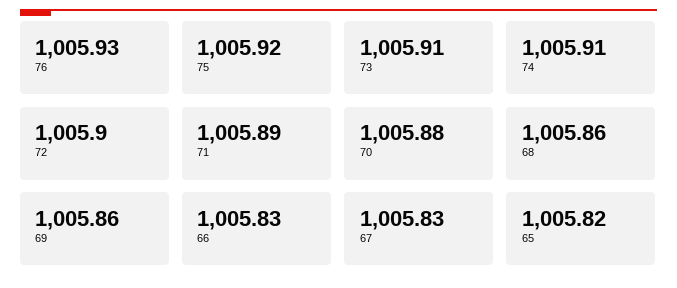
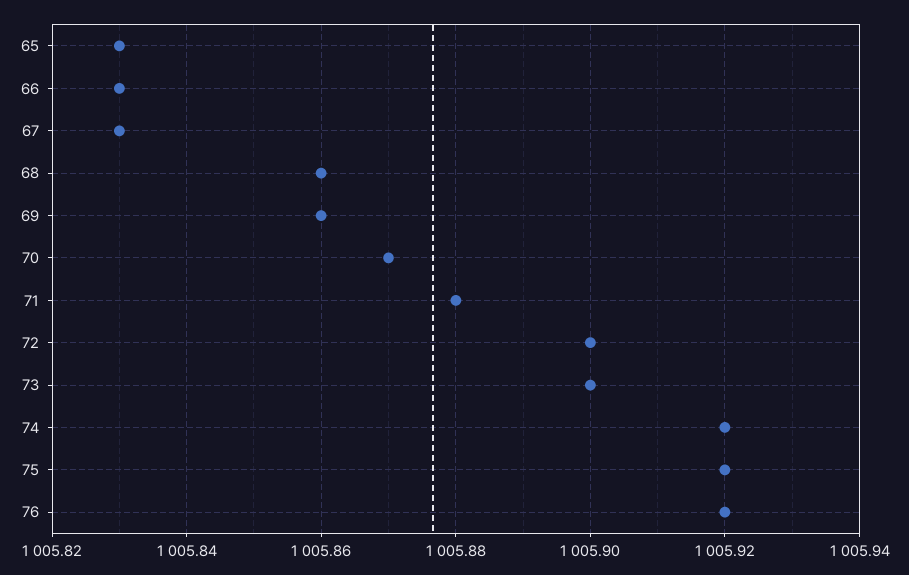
  {
-   "76": 1005.93,
+   "76": 1005.92,
    "75": 1005.92,
-   "73": 1005.91,
+   "73": 1005.9,
-   "74": 1005.91,
+   "74": 1005.92,
    "72": 1005.9,
-   "71": 1005.89,
+   "71": 1005.88,
-   "70": 1005.88,
+   "70": 1005.87,
    "68": 1005.86,
    "69": 1005.86,
    "66": 1005.83,
    "67": 1005.83,
-   "65": 1005.82
+   "65": 1005.83
  }

